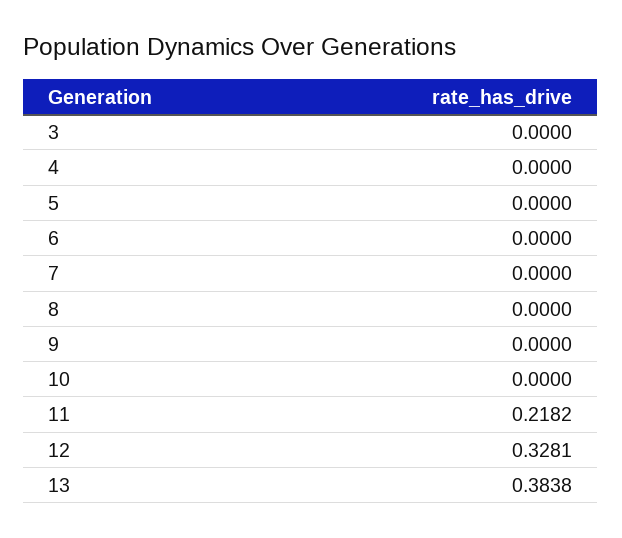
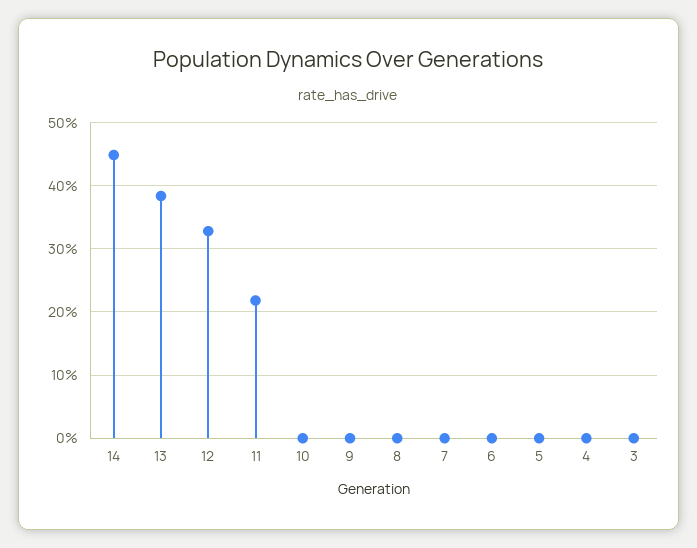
  {
    "3": 0,
    "4": 0,
    "5": 0,
    "6": 0,
    "7": 0,
    "8": 0,
    "9": 0,
    "10": 0,
    "11": 0.2182,
    "12": 0.3281,
-   "13": 0.3838
+   "13": 0.3838,
+   "14": 0.45
  }

